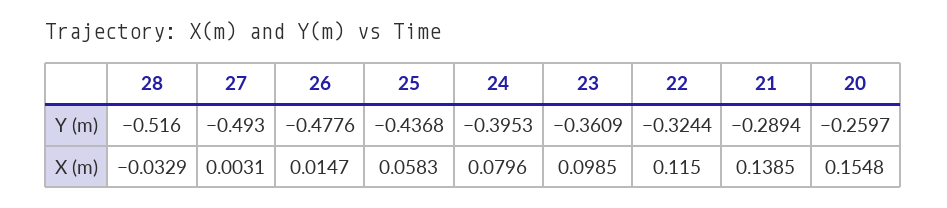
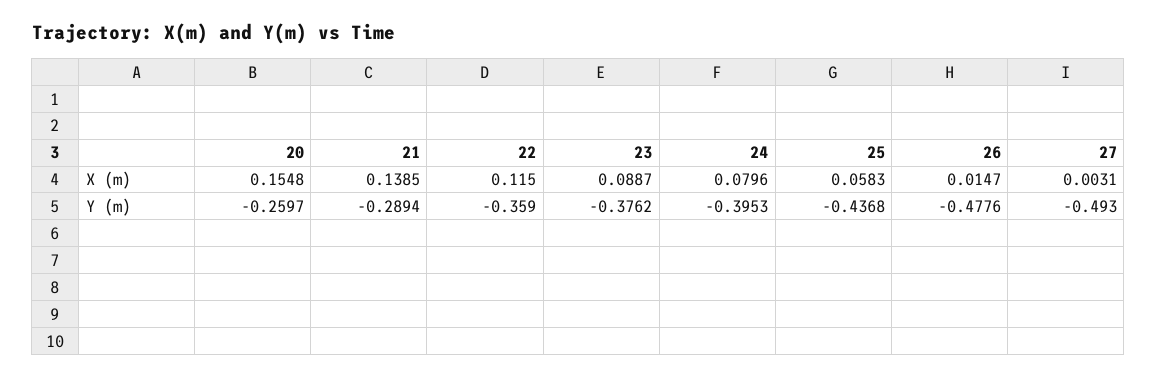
  {
-   "28": {
-     "Y (m)": -0.516,
-     "X (m)": -0.0329
-   },
    "27": {
      "Y (m)": -0.493,
      "X (m)": 0.0031
    },
    "26": {
      "Y (m)": -0.4776,
      "X (m)": 0.0147
    },
    "25": {
      "Y (m)": -0.4368,
      "X (m)": 0.0583
    },
    "24": {
      "Y (m)": -0.3953,
      "X (m)": 0.0796
    },
    "23": {
-     "Y (m)": -0.3609,
+     "Y (m)": -0.3762,
-     "X (m)": 0.0985
+     "X (m)": 0.0887
    },
    "22": {
-     "Y (m)": -0.3244,
+     "Y (m)": -0.359,
      "X (m)": 0.115
    },
    "21": {
      "Y (m)": -0.2894,
      "X (m)": 0.1385
    },
    "20": {
      "Y (m)": -0.2597,
      "X (m)": 0.1548
    }
  }

